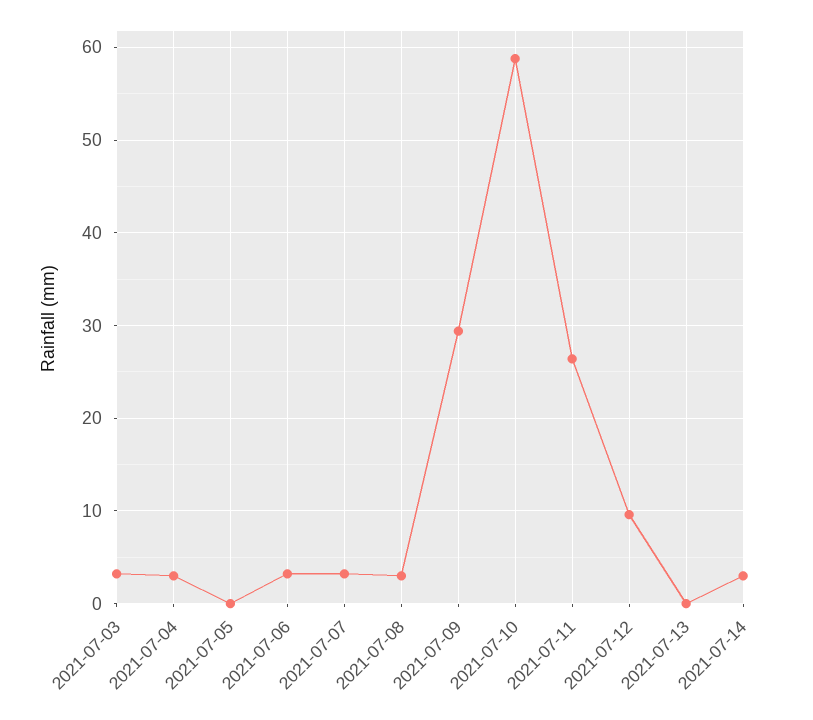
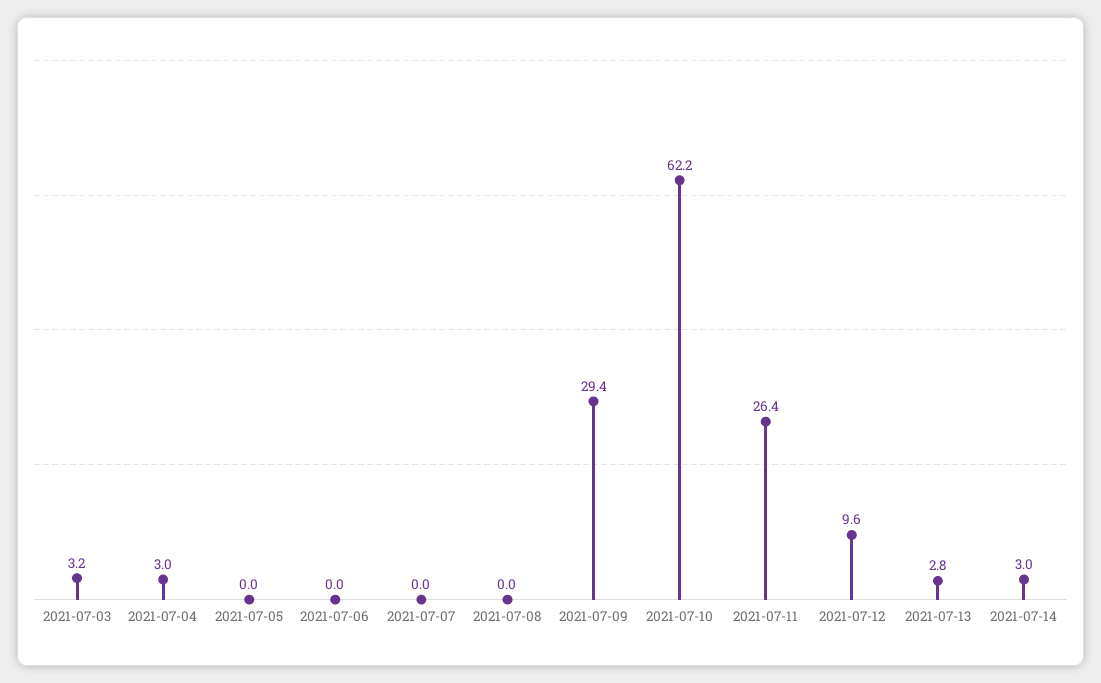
  {
    "2021-07-03": 3.2,
    "2021-07-04": 3,
    "2021-07-05": 0,
-   "2021-07-06": 3,
+   "2021-07-06": 0,
-   "2021-07-07": 3,
+   "2021-07-07": 0,
-   "2021-07-08": 3,
+   "2021-07-08": 0,
    "2021-07-09": 29.4,
-   "2021-07-10": 59,
+   "2021-07-10": 62.2,
    "2021-07-11": 26.4,
    "2021-07-12": 9.6,
-   "2021-07-13": 0,
+   "2021-07-13": 2.8,
    "2021-07-14": 3
  }

